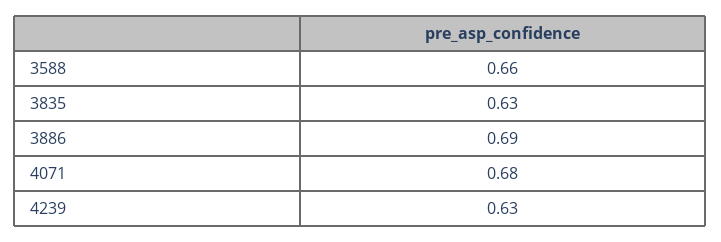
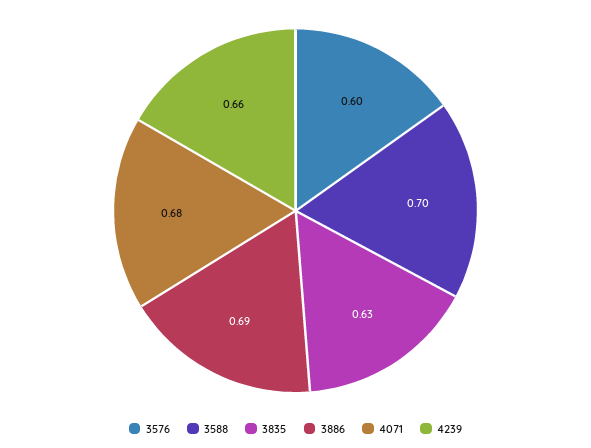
  {
-   "3588": 0.66,
+   "3588": 0.7,
    "3835": 0.63,
    "3886": 0.69,
    "4071": 0.68,
-   "4239": 0.63
+   "4239": 0.66,
+   "3576": 0.6
  }

